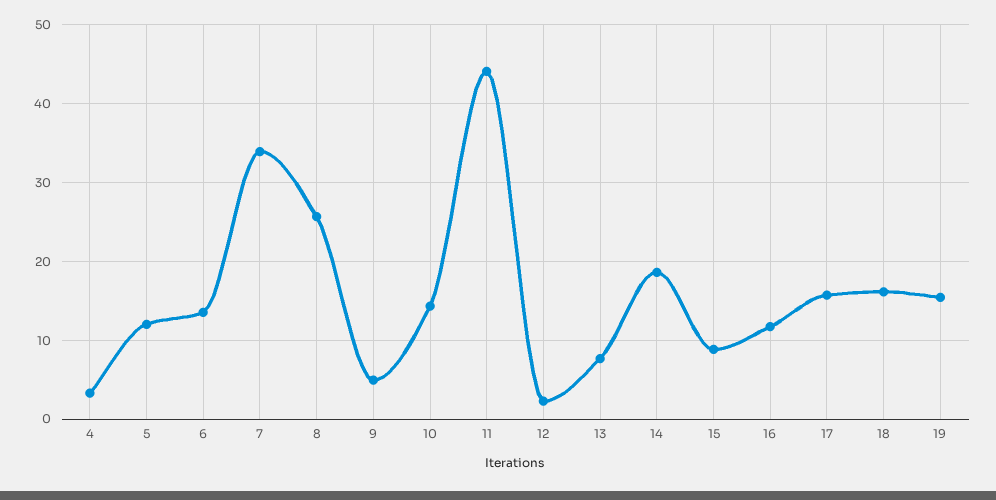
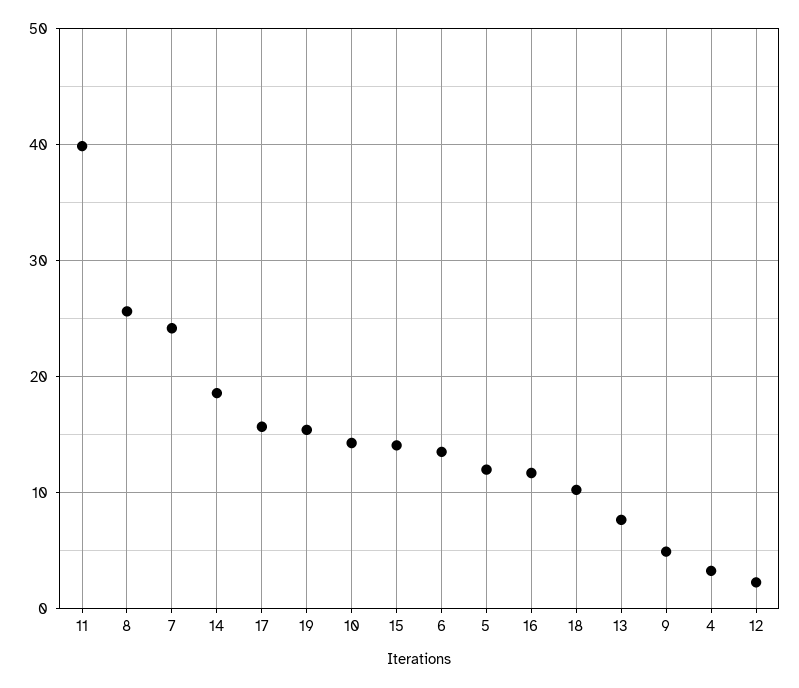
  {
    "4": 3,
    "5": 12,
    "6": 14,
-   "7": 34,
+   "7": 24,
    "8": 26,
    "9": 5,
    "10": 14,
-   "11": 44,
+   "11": 40,
    "12": 2,
    "13": 8,
    "14": 19,
-   "15": 9,
+   "15": 14,
    "16": 12,
    "17": 16,
-   "18": 16,
+   "18": 10,
    "19": 15
  }

